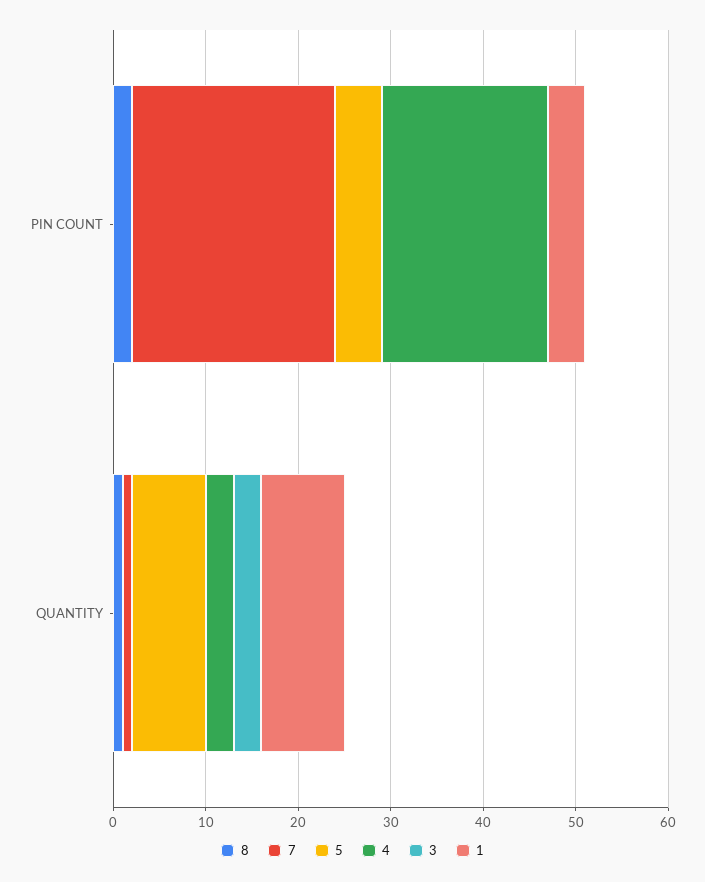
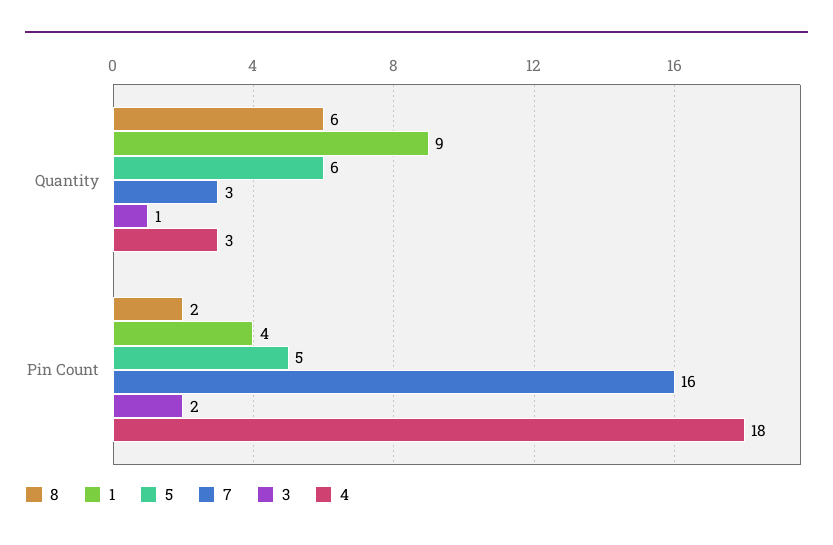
  {
    "8": {
      "PIN COUNT": 2,
-     "QUANTITY": 1
+     "QUANTITY": 6
    },
    "7": {
-     "PIN COUNT": 22,
+     "PIN COUNT": 16,
-     "QUANTITY": 1
+     "QUANTITY": 3
    },
    "5": {
      "PIN COUNT": 5,
-     "QUANTITY": 8
+     "QUANTITY": 6
    },
    "4": {
      "PIN COUNT": 18,
      "QUANTITY": 3
    },
    "3": {
-     "PIN COUNT": 0,
+     "PIN COUNT": 2,
-     "QUANTITY": 3
+     "QUANTITY": 1
    },
    "1": {
      "PIN COUNT": 4,
      "QUANTITY": 9
    }
  }

